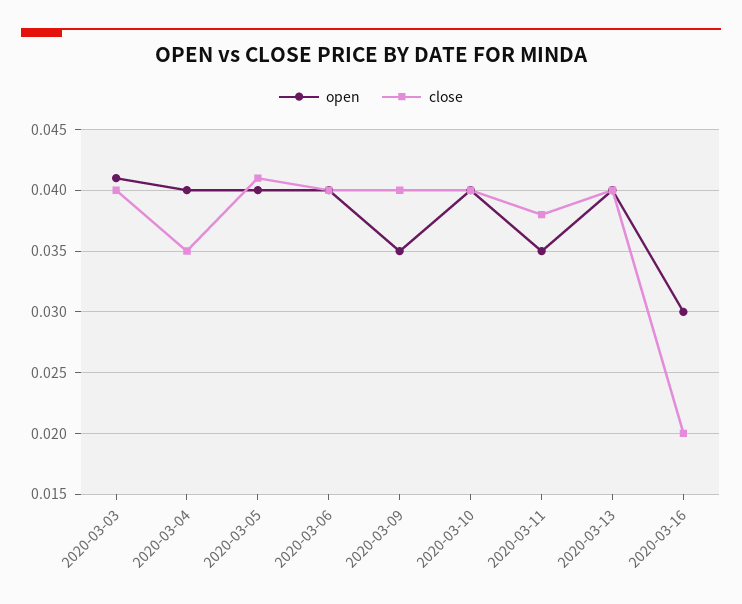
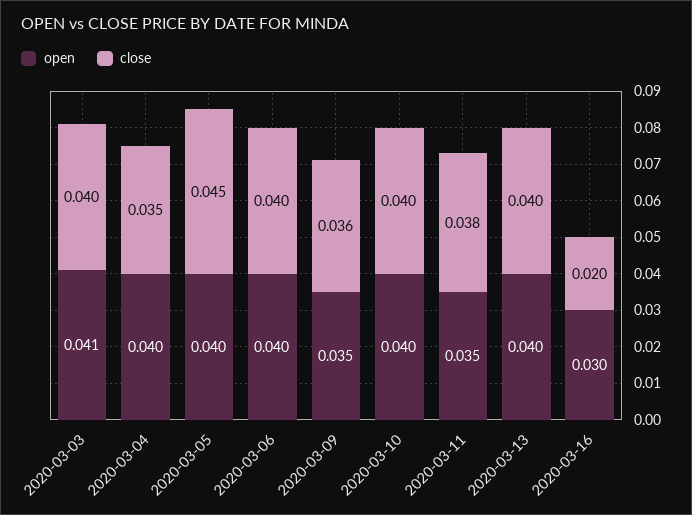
  {
    "open": {
      "2020-03-03": 0.041,
      "2020-03-04": 0.04,
      "2020-03-05": 0.04,
      "2020-03-06": 0.04,
      "2020-03-09": 0.035,
      "2020-03-10": 0.04,
      "2020-03-11": 0.035,
      "2020-03-13": 0.04,
      "2020-03-16": 0.03
    },
    "close": {
      "2020-03-03": 0.04,
      "2020-03-04": 0.035,
-     "2020-03-05": 0.041,
+     "2020-03-05": 0.045,
      "2020-03-06": 0.04,
-     "2020-03-09": 0.04,
+     "2020-03-09": 0.036,
      "2020-03-10": 0.04,
      "2020-03-11": 0.038,
      "2020-03-13": 0.04,
      "2020-03-16": 0.02
    }
  }

